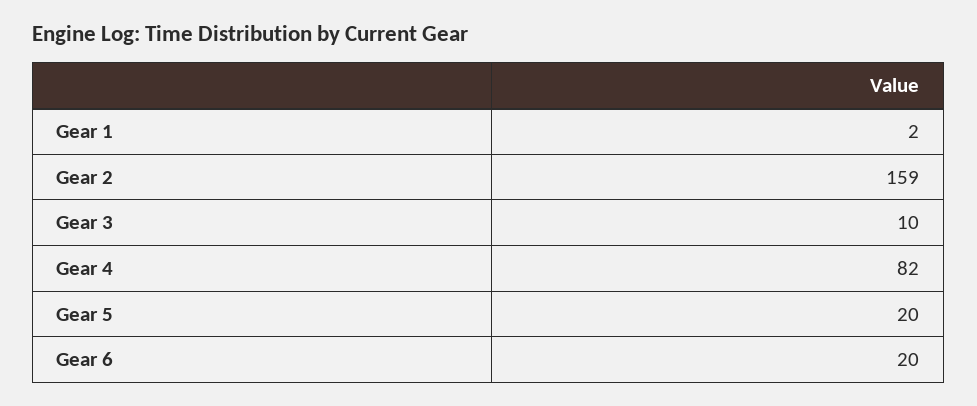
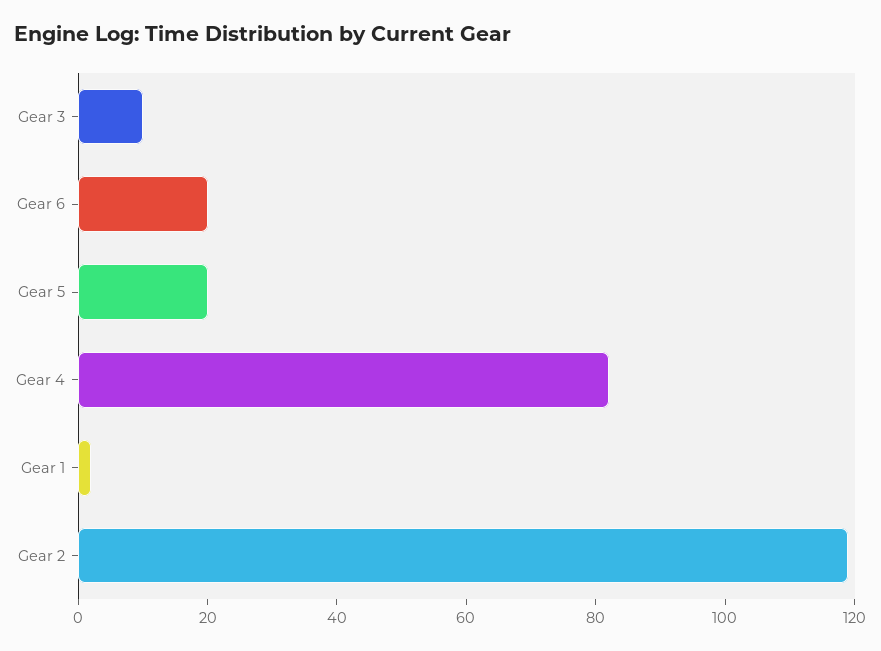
  {
    "Gear 1": 2,
-   "Gear 2": 159,
+   "Gear 2": 120,
    "Gear 3": 10,
    "Gear 4": 82,
    "Gear 5": 20,
    "Gear 6": 20
  }

